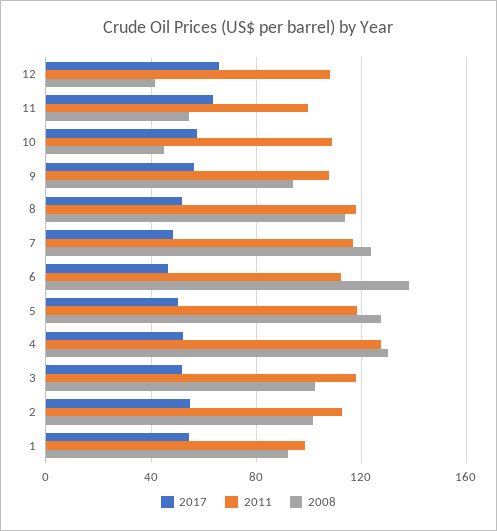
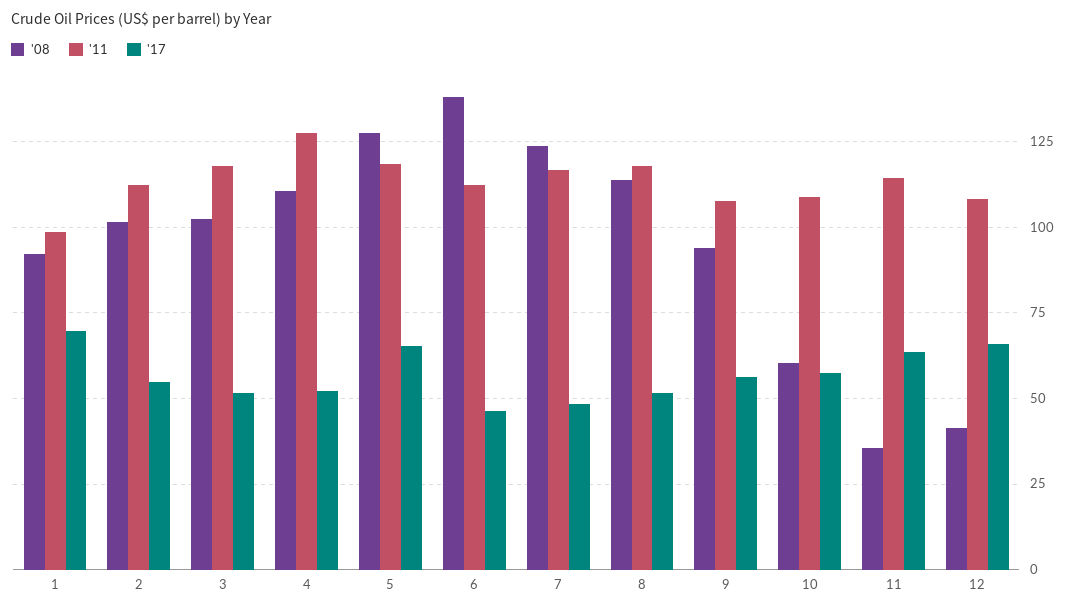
  {
    "2017": {
      "12": 65,
      "11": 62.5,
      "10": 57.5,
      "9": 55,
      "8": 52.5,
      "7": 47.5,
      "6": 47.5,
-     "5": 50,
+     "5": 65,
      "4": 52.5,
      "3": 52.5,
      "2": 55,
-     "1": 55
+     "1": 70
    },
    "2011": {
      "12": 107.5,
-     "11": 100,
+     "11": 115,
      "10": 110,
      "9": 107.5,
      "8": 117.5,
      "7": 117.5,
      "6": 112.5,
      "5": 117.5,
      "4": 127.5,
      "3": 117.5,
      "2": 112.5,
      "1": 97.5
    },
    "2008": {
      "12": 42.5,
-     "11": 55,
+     "11": 35,
-     "10": 45,
+     "10": 60,
      "9": 95,
      "8": 115,
      "7": 125,
      "6": 137.5,
      "5": 127.5,
-     "4": 130,
+     "4": 110,
      "3": 102.5,
      "2": 102.5,
      "1": 92.5
    }
  }

